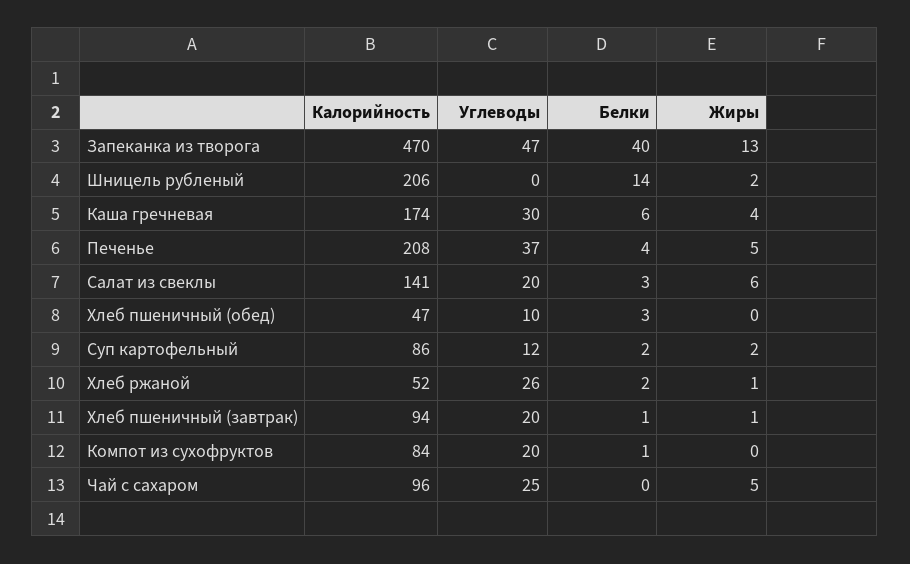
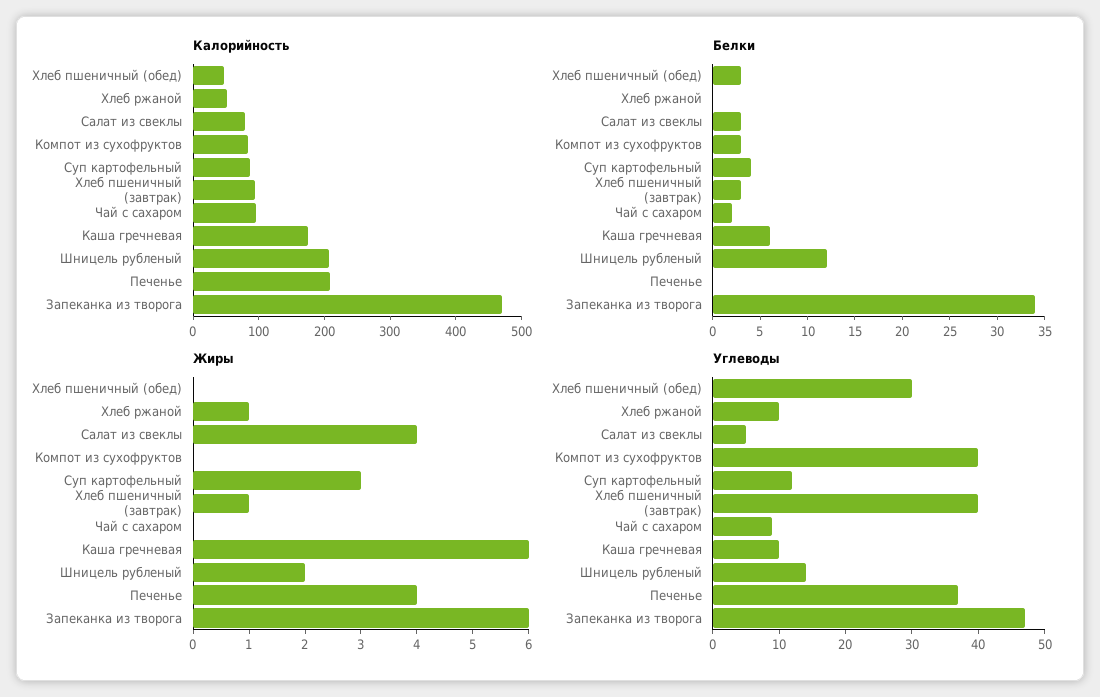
  {
    "Калорийность": {
      "Запеканка из творога": 470,
      "Шницель рубленый": 206,
      "Каша гречневая": 174,
      "Печенье": 208,
-     "Салат из свеклы": 141,
+     "Салат из свеклы": 80,
      "Хлеб пшеничный (обед)": 47,
      "Суп картофельный": 86,
      "Хлеб ржаной": 52,
      "Хлеб пшеничный (завтрак)": 94,
      "Компот из сухофруктов": 84,
      "Чай с сахаром": 96
    },
    "Углеводы": {
      "Запеканка из творога": 47,
-     "Шницель рубленый": 0,
+     "Шницель рубленый": 15,
-     "Каша гречневая": 30,
+     "Каша гречневая": 10,
      "Печенье": 37,
-     "Салат из свеклы": 20,
+     "Салат из свеклы": 5,
-     "Хлеб пшеничный (обед)": 10,
+     "Хлеб пшеничный (обед)": 30,
      "Суп картофельный": 12,
-     "Хлеб ржаной": 26,
+     "Хлеб ржаной": 10,
-     "Хлеб пшеничный (завтрак)": 20,
+     "Хлеб пшеничный (завтрак)": 40,
-     "Компот из сухофруктов": 20,
+     "Компот из сухофруктов": 40,
-     "Чай с сахаром": 25
+     "Чай с сахаром": 10
    },
    "Белки": {
-     "Запеканка из творога": 40,
+     "Запеканка из творога": 34,
-     "Шницель рубленый": 14,
+     "Шницель рубленый": 12,
      "Каша гречневая": 6,
-     "Печенье": 4,
+     "Печенье": 0,
      "Салат из свеклы": 3,
      "Хлеб пшеничный (обед)": 3,
-     "Суп картофельный": 2,
+     "Суп картофельный": 4,
-     "Хлеб ржаной": 2,
+     "Хлеб ржаной": 0,
-     "Хлеб пшеничный (завтрак)": 1,
+     "Хлеб пшеничный (завтрак)": 3,
-     "Компот из сухофруктов": 1,
+     "Компот из сухофруктов": 3,
-     "Чай с сахаром": 0
+     "Чай с сахаром": 2
    },
    "Жиры": {
-     "Запеканка из творога": 13,
+     "Запеканка из творога": 6,
      "Шницель рубленый": 2,
-     "Каша гречневая": 4,
+     "Каша гречневая": 6,
-     "Печенье": 5,
+     "Печенье": 4,
-     "Салат из свеклы": 6,
+     "Салат из свеклы": 4,
      "Хлеб пшеничный (обед)": 0,
-     "Суп картофельный": 2,
+     "Суп картофельный": 3,
      "Хлеб ржаной": 1,
      "Хлеб пшеничный (завтрак)": 1,
      "Компот из сухофруктов": 0,
-     "Чай с сахаром": 5
+     "Чай с сахаром": 0
    }
  }

